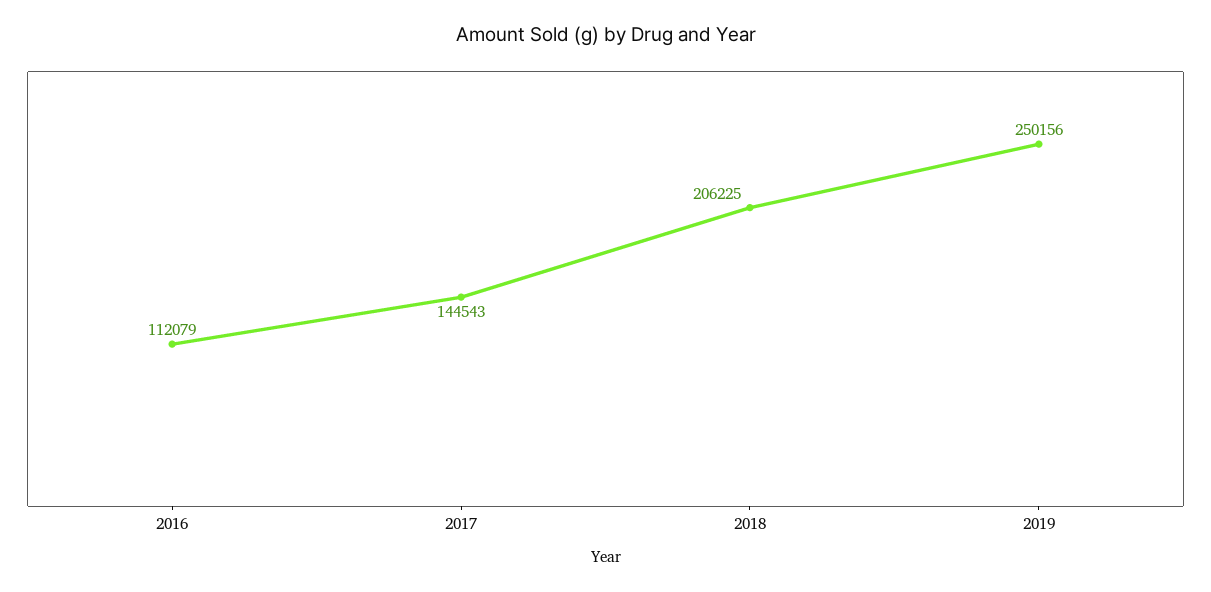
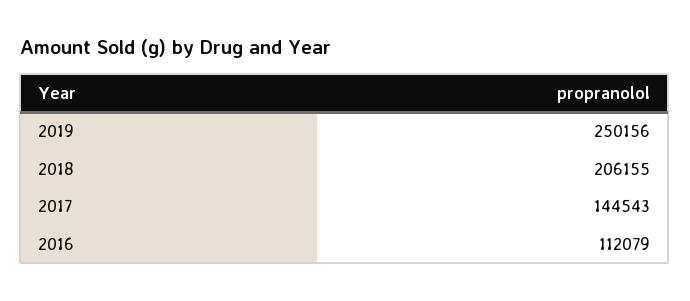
  {
    "2016": 112079,
    "2017": 144543,
-   "2018": 206225,
+   "2018": 206155,
    "2019": 250156
  }

